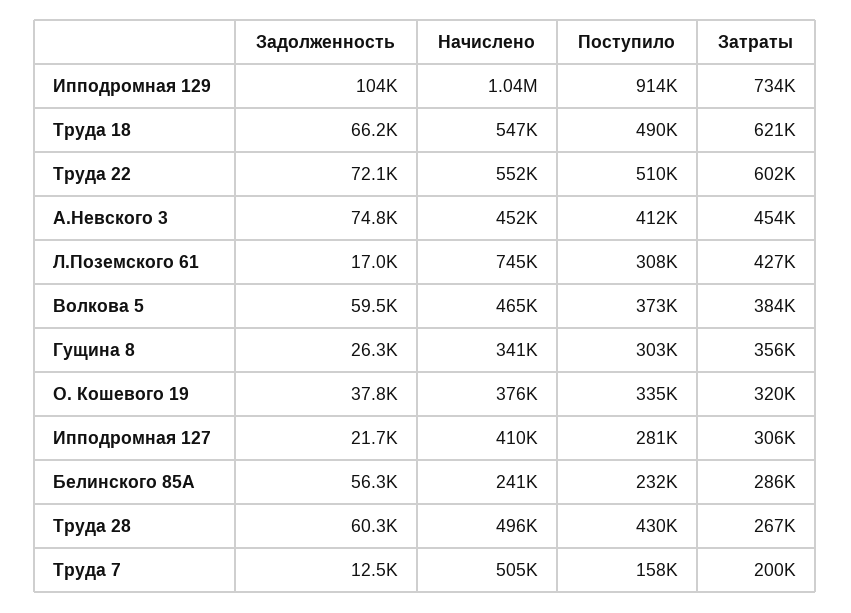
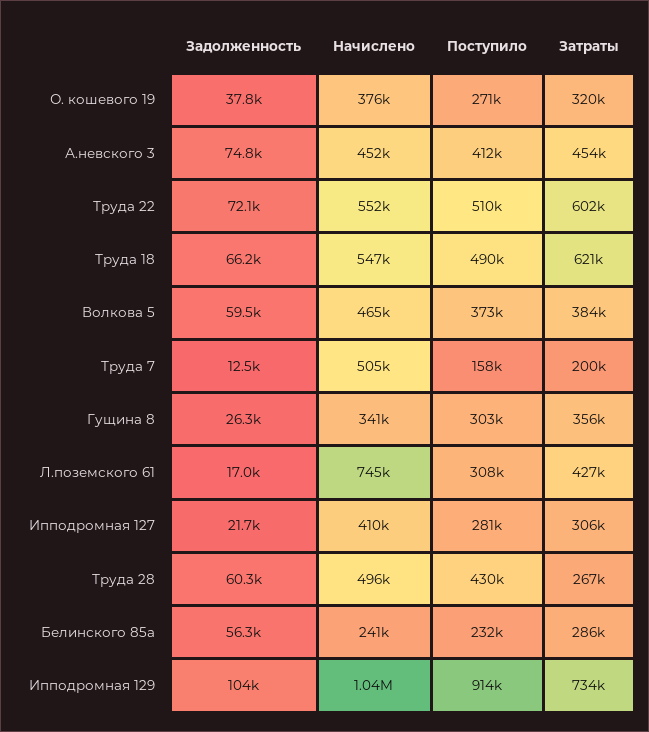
  {
    "Задолженность": {
      "Ипподромная 129": 104000,
      "Труда 18": 66200,
      "Труда 22": 72100,
      "А.Невского 3": 74800,
      "Л.Поземского 61": 17000,
      "Волкова 5": 59500,
      "Гущина 8": 26300,
      "О. Кошевого 19": 37800,
      "Ипподромная 127": 21700,
      "Белинского 85А": 56300,
      "Труда 28": 60300,
      "Труда 7": 12500
    },
    "Начислено": {
      "Ипподромная 129": 1040000,
      "Труда 18": 547000,
      "Труда 22": 552000,
      "А.Невского 3": 452000,
      "Л.Поземского 61": 745000,
      "Волкова 5": 465000,
      "Гущина 8": 341000,
      "О. Кошевого 19": 376000,
      "Ипподромная 127": 410000,
      "Белинского 85А": 241000,
      "Труда 28": 496000,
      "Труда 7": 505000
    },
    "Поступило": {
      "Ипподромная 129": 914000,
      "Труда 18": 490000,
      "Труда 22": 510000,
      "А.Невского 3": 412000,
      "Л.Поземского 61": 308000,
      "Волкова 5": 373000,
      "Гущина 8": 303000,
-     "О. Кошевого 19": 335000,
+     "О. Кошевого 19": 271000,
      "Ипподромная 127": 281000,
      "Белинского 85А": 232000,
      "Труда 28": 430000,
      "Труда 7": 158000
    },
    "Затраты": {
      "Ипподромная 129": 734000,
      "Труда 18": 621000,
      "Труда 22": 602000,
      "А.Невского 3": 454000,
      "Л.Поземского 61": 427000,
      "Волкова 5": 384000,
      "Гущина 8": 356000,
      "О. Кошевого 19": 320000,
      "Ипподромная 127": 306000,
      "Белинского 85А": 286000,
      "Труда 28": 267000,
      "Труда 7": 200000
    }
  }

